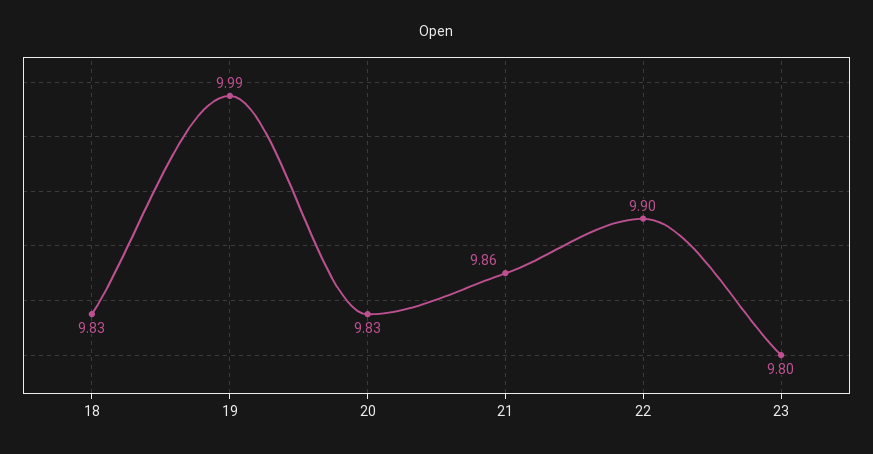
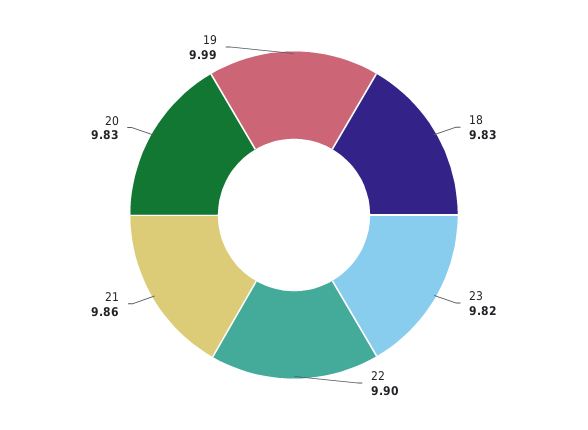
  {
    "18": 9.83,
    "19": 9.99,
    "20": 9.83,
    "21": 9.86,
    "22": 9.9,
-   "23": 9.8
+   "23": 9.82
  }

